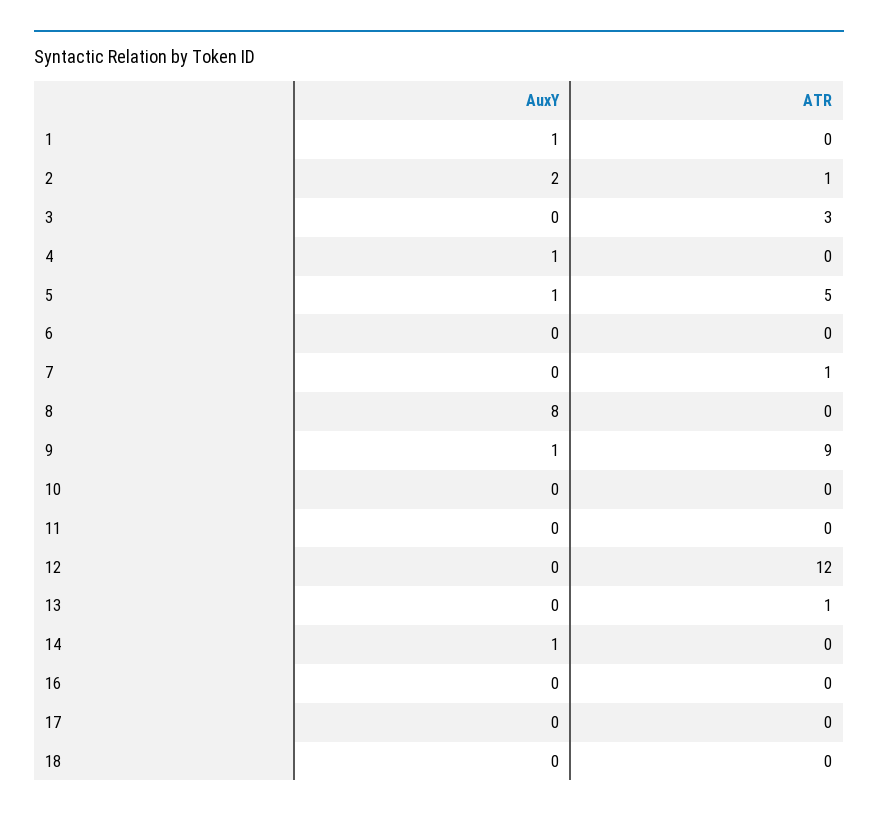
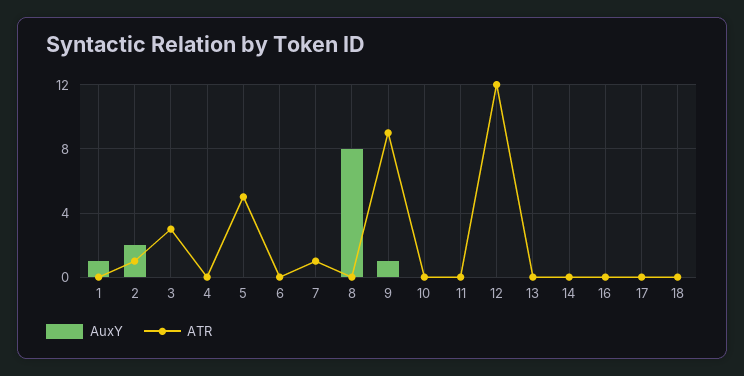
  {
    "AuxY": {
      "1": 1,
      "2": 2,
      "3": 0,
-     "4": 1,
+     "4": 0,
-     "5": 1,
+     "5": 0,
      "6": 0,
      "7": 0,
      "8": 8,
      "9": 1,
      "10": 0,
      "11": 0,
      "12": 0,
      "13": 0,
-     "14": 1,
+     "14": 0,
      "16": 0,
      "17": 0,
      "18": 0
    },
    "ATR": {
      "1": 0,
      "2": 1,
      "3": 3,
      "4": 0,
      "5": 5,
      "6": 0,
      "7": 1,
      "8": 0,
      "9": 9,
      "10": 0,
      "11": 0,
      "12": 12,
-     "13": 1,
+     "13": 0,
      "14": 0,
      "16": 0,
      "17": 0,
      "18": 0
    }
  }

